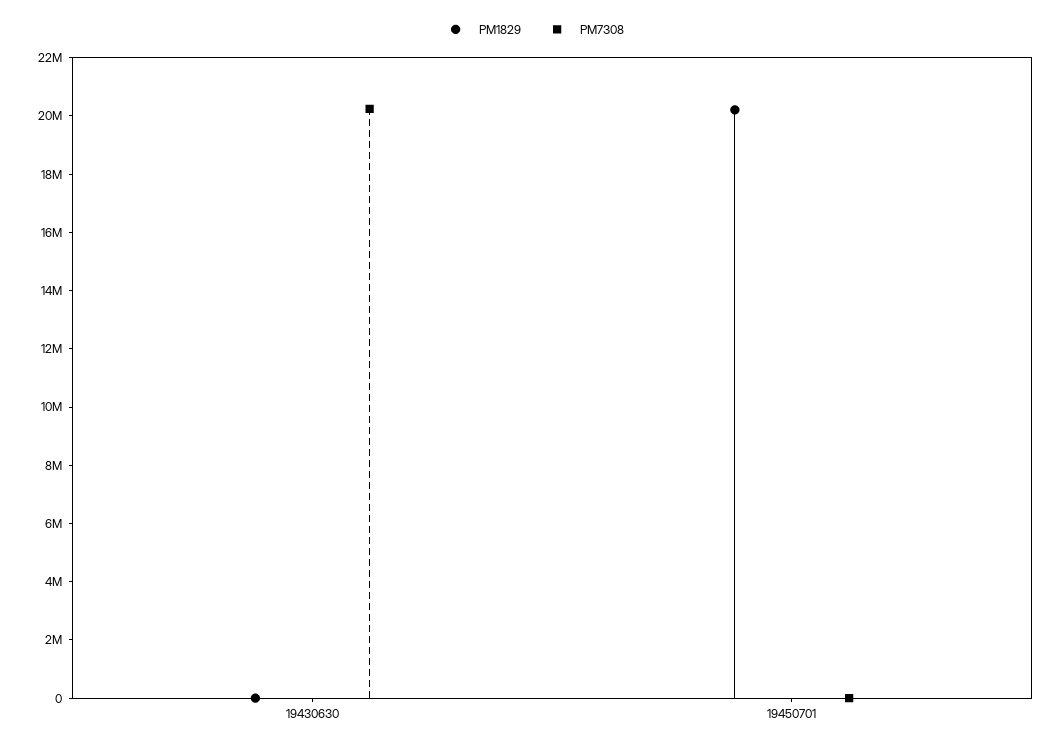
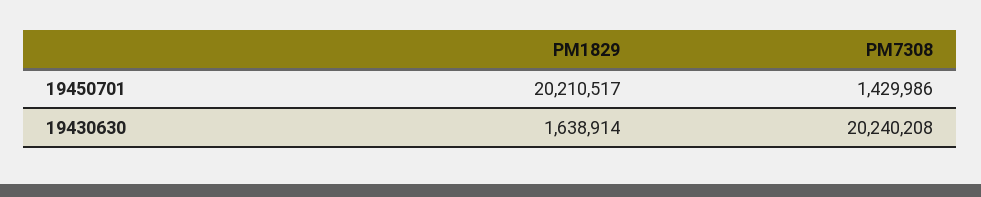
  {
    "PM1829": {
-     "19430630": 0,
+     "19430630": 1638914,
      "19450701": 20210517
    },
    "PM7308": {
      "19430630": 20240208,
-     "19450701": 0
+     "19450701": 1429986
    }
  }

